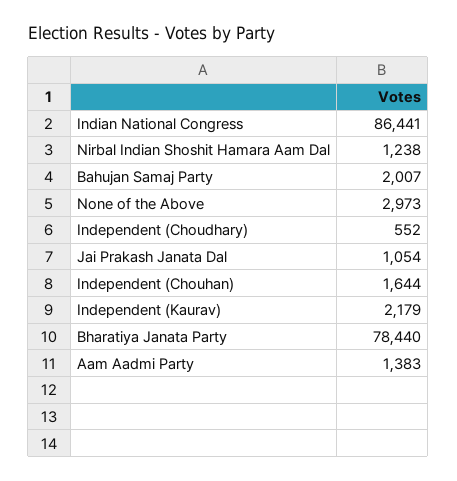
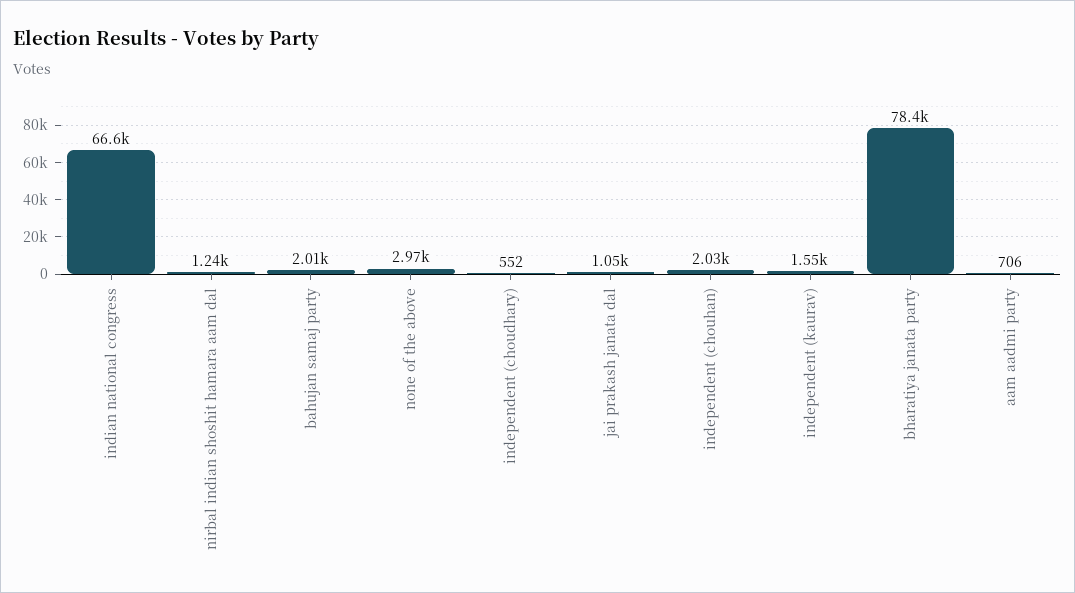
  {
-   "Indian National Congress": 86441,
+   "Indian National Congress": 66600,
    "Nirbal Indian Shoshit Hamara Aam Dal": 1238,
    "Bahujan Samaj Party": 2007,
    "None of the Above": 2973,
    "Independent (Choudhary)": 552,
    "Jai Prakash Janata Dal": 1054,
-   "Independent (Chouhan)": 1644,
+   "Independent (Chouhan)": 2030,
-   "Independent (Kaurav)": 2179,
+   "Independent (Kaurav)": 1550,
    "Bharatiya Janata Party": 78440,
-   "Aam Aadmi Party": 1383
+   "Aam Aadmi Party": 706
  }

